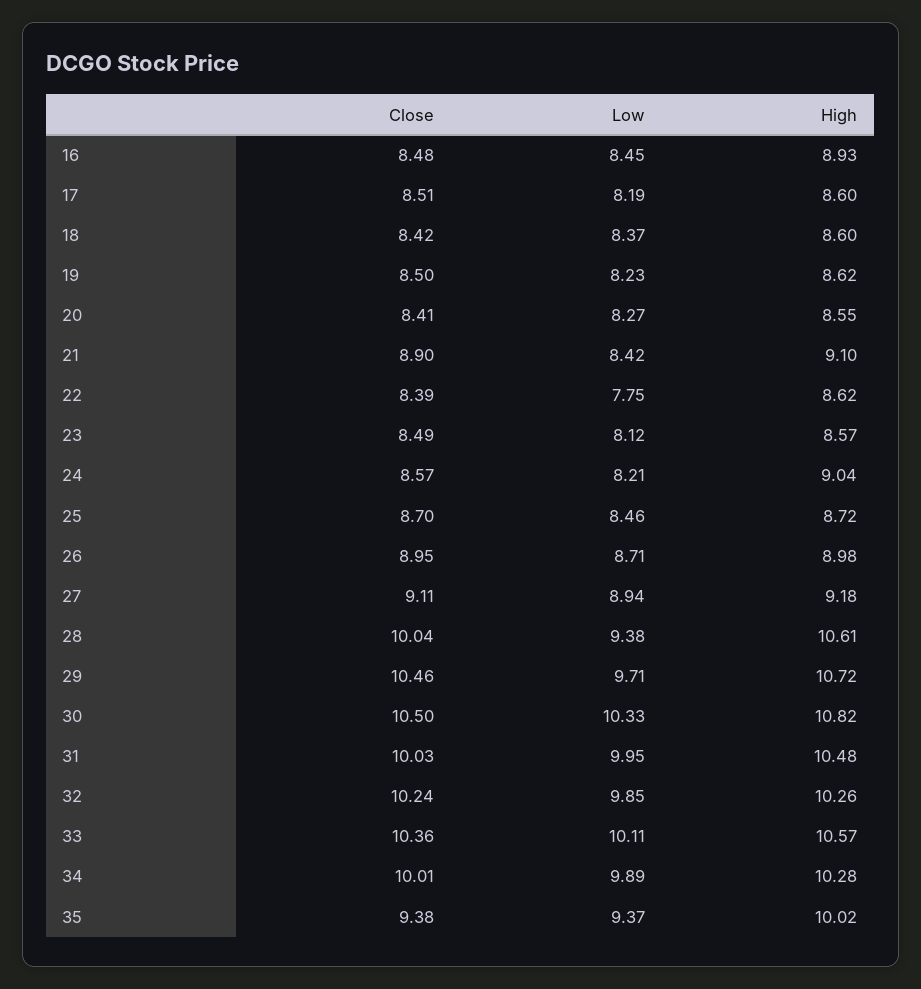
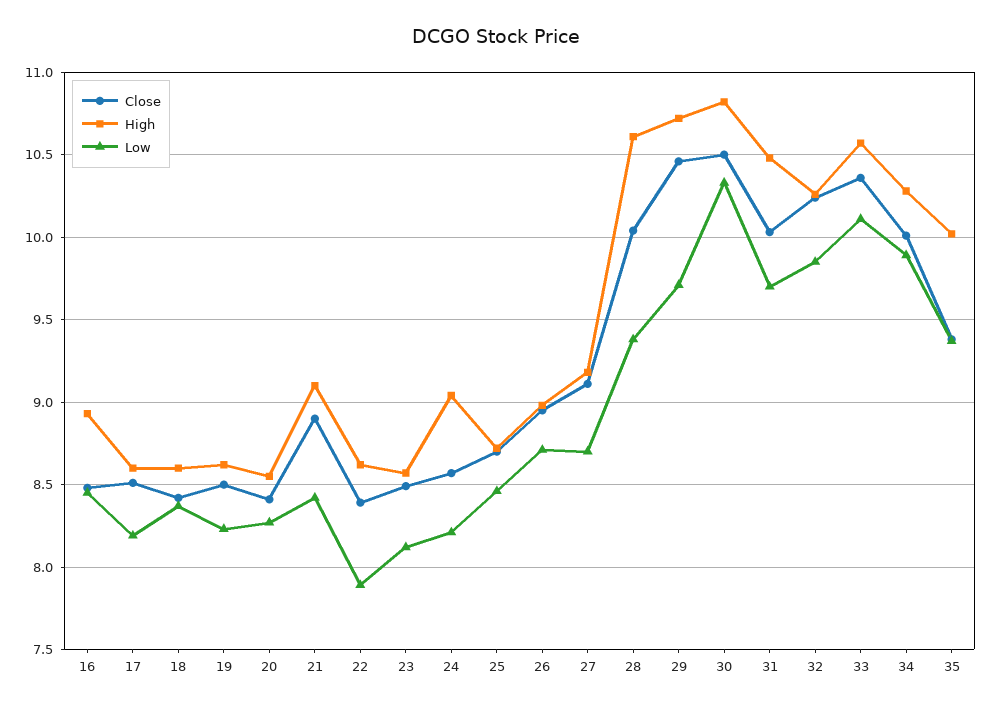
  {
    "Close": {
      "16": 8.48,
      "17": 8.51,
      "18": 8.42,
      "19": 8.5,
      "20": 8.41,
      "21": 8.9,
      "22": 8.39,
      "23": 8.49,
      "24": 8.57,
      "25": 8.7,
      "26": 8.95,
      "27": 9.11,
      "28": 10.04,
      "29": 10.46,
      "30": 10.5,
      "31": 10.03,
      "32": 10.24,
      "33": 10.36,
      "34": 10.01,
      "35": 9.38
    },
    "Low": {
      "16": 8.45,
      "17": 8.19,
      "18": 8.37,
      "19": 8.23,
      "20": 8.27,
      "21": 8.42,
-     "22": 7.75,
+     "22": 7.9,
      "23": 8.12,
      "24": 8.21,
      "25": 8.46,
      "26": 8.71,
-     "27": 8.94,
+     "27": 8.7,
      "28": 9.38,
      "29": 9.71,
      "30": 10.33,
-     "31": 9.95,
+     "31": 9.7,
      "32": 9.85,
      "33": 10.11,
      "34": 9.89,
      "35": 9.37
    },
    "High": {
      "16": 8.93,
      "17": 8.6,
      "18": 8.6,
      "19": 8.62,
      "20": 8.55,
      "21": 9.1,
      "22": 8.62,
      "23": 8.57,
      "24": 9.04,
      "25": 8.72,
      "26": 8.98,
      "27": 9.18,
      "28": 10.61,
      "29": 10.72,
      "30": 10.82,
      "31": 10.48,
      "32": 10.26,
      "33": 10.57,
      "34": 10.28,
      "35": 10.02
    }
  }

